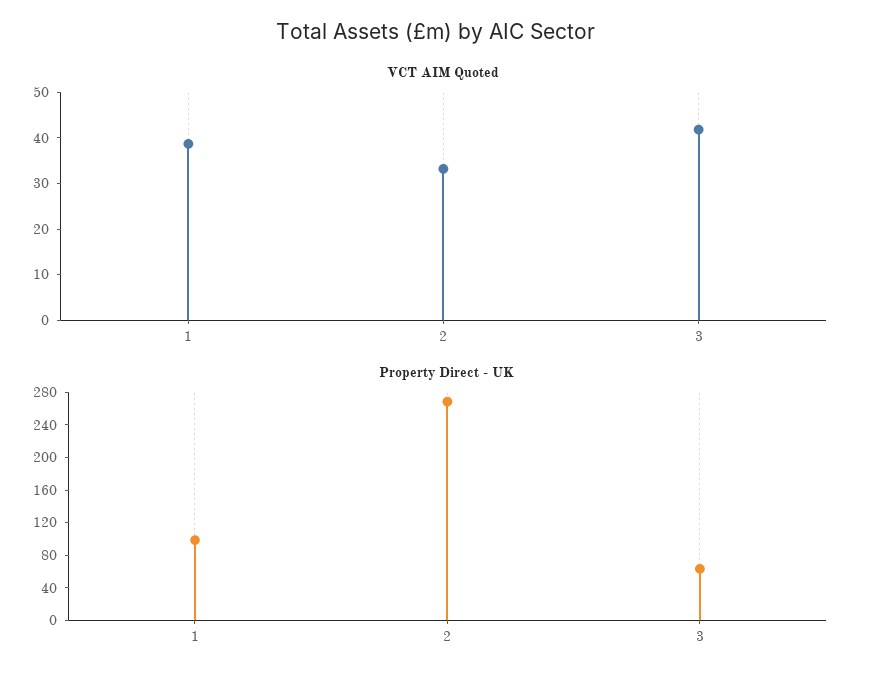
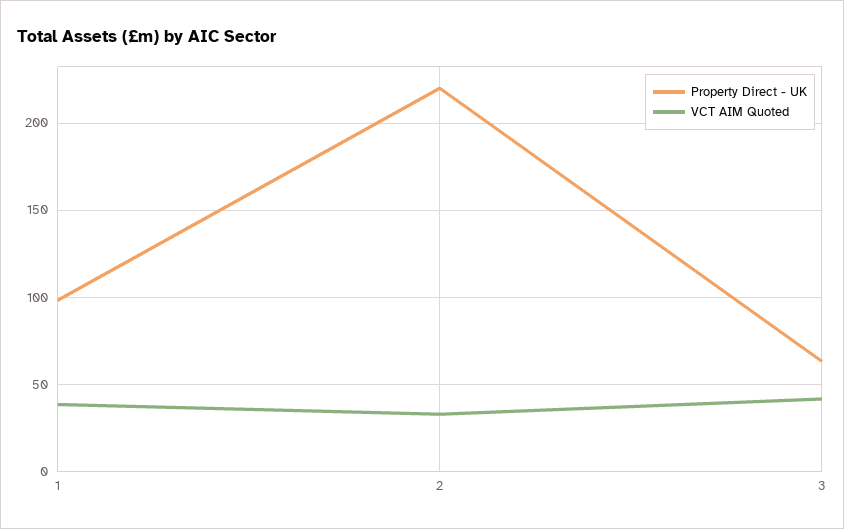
  {
    "VCT AIM Quoted": {
      "1": 38,
      "2": 34,
      "3": 42
    },
    "Property Direct - UK": {
      "1": 100,
-     "2": 270,
+     "2": 220,
      "3": 65
    }
  }

